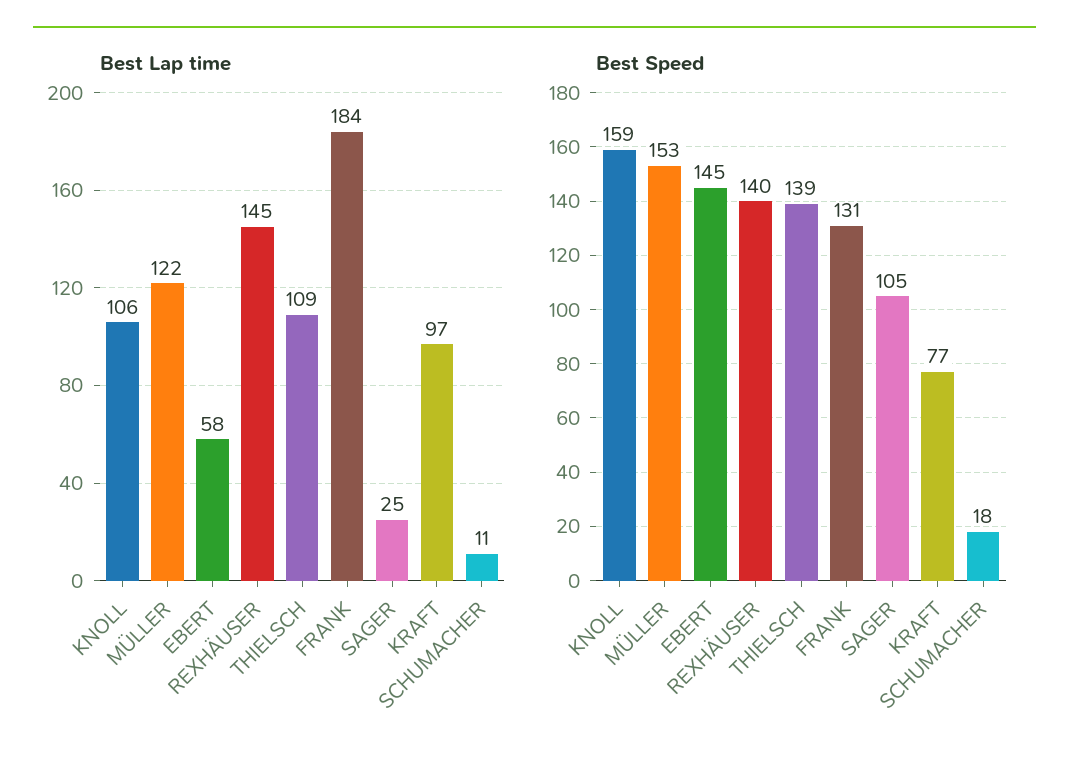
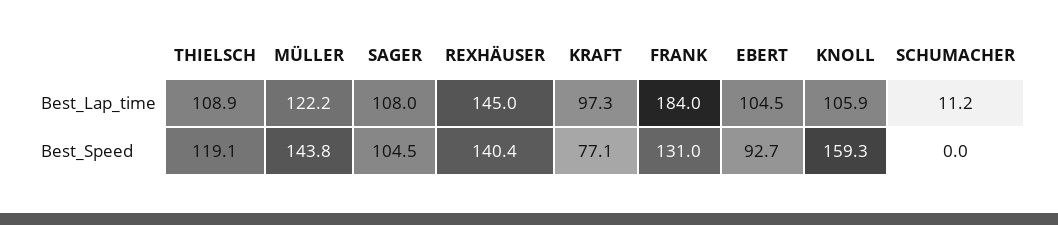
  {
    "Best Lap time": {
      "KNOLL": 105.9,
      "MÜLLER": 122.2,
-     "EBERT": 58,
+     "EBERT": 104.5,
      "REXHÄUSER": 145,
      "THIELSCH": 108.9,
      "FRANK": 184,
-     "SAGER": 25,
+     "SAGER": 108,
      "KRAFT": 97.3,
      "SCHUMACHER": 11.2
    },
    "Best Speed": {
      "KNOLL": 159.3,
-     "MÜLLER": 153,
+     "MÜLLER": 143.8,
-     "EBERT": 145,
+     "EBERT": 92.7,
      "REXHÄUSER": 140.4,
-     "THIELSCH": 139,
+     "THIELSCH": 119.1,
      "FRANK": 131,
      "SAGER": 104.5,
      "KRAFT": 77.1,
-     "SCHUMACHER": 18
+     "SCHUMACHER": 0
    }
  }

